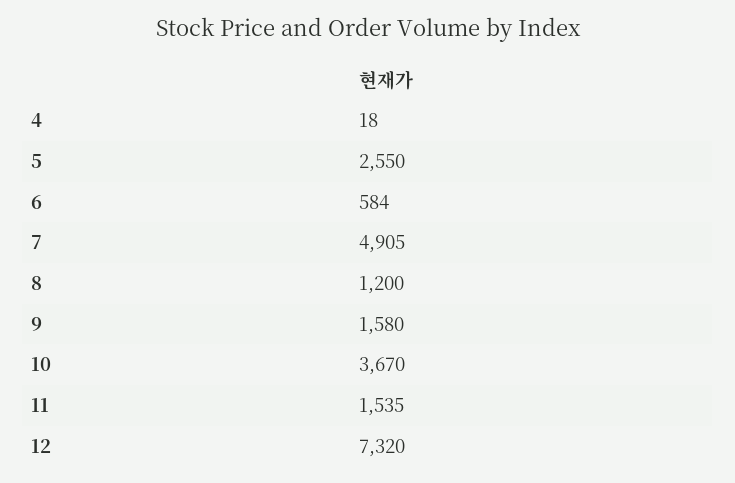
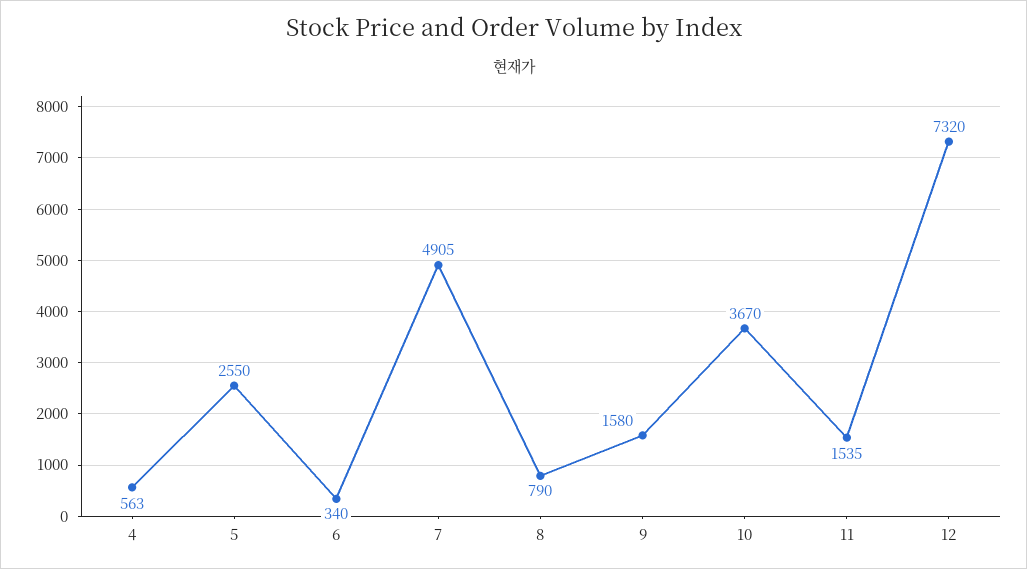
  {
-   "4": 18,
+   "4": 563,
    "5": 2550,
-   "6": 584,
+   "6": 340,
    "7": 4905,
-   "8": 1200,
+   "8": 790,
    "9": 1580,
    "10": 3670,
    "11": 1535,
    "12": 7320
  }

